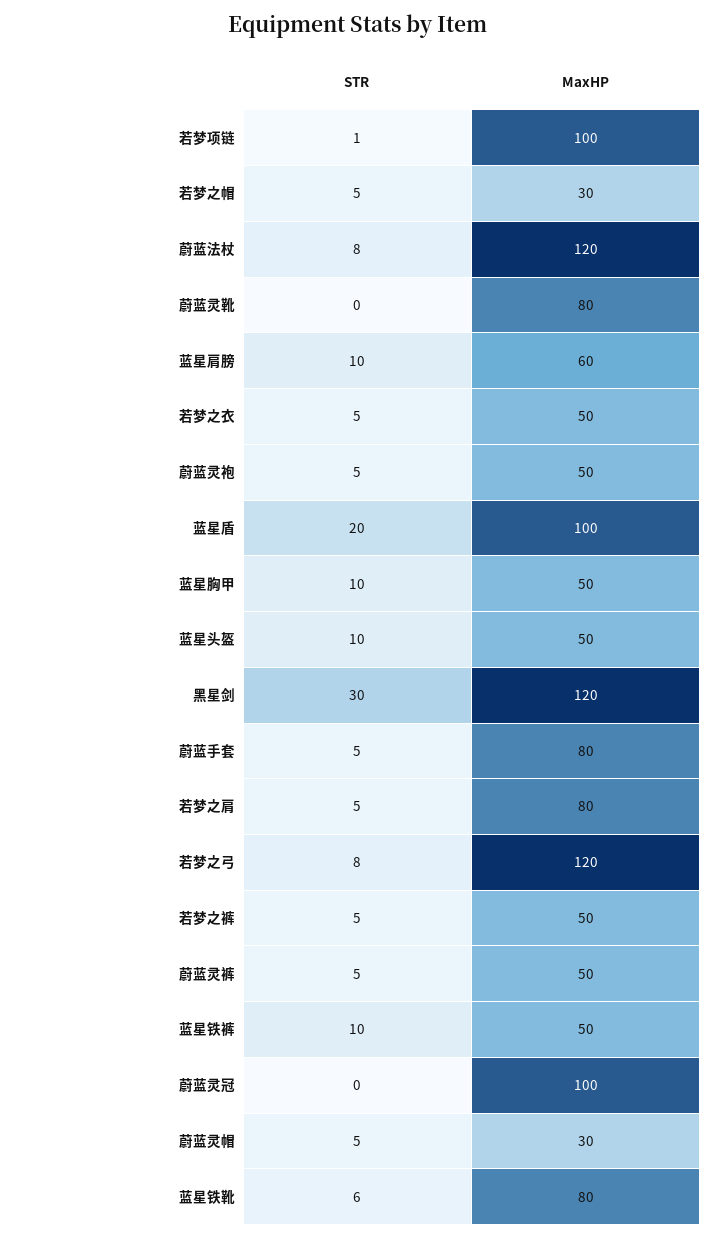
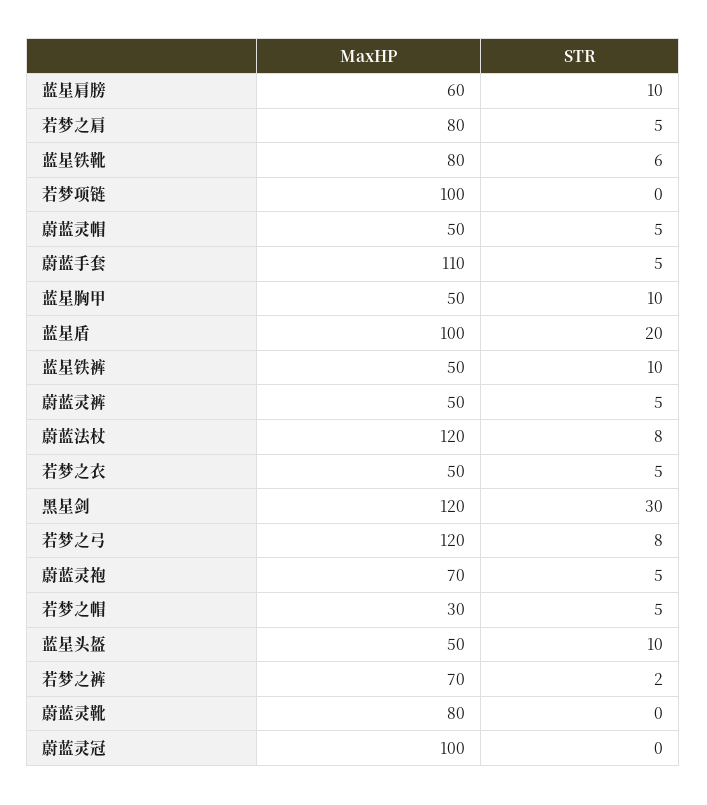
  {
    "STR": {
-     "若梦项链": 1,
+     "若梦项链": 0,
      "若梦之帽": 5,
      "蔚蓝法杖": 8,
      "蔚蓝灵靴": 0,
      "蓝星肩膀": 10,
      "若梦之衣": 5,
      "蔚蓝灵袍": 5,
      "蓝星盾": 20,
      "蓝星胸甲": 10,
      "蓝星头盔": 10,
      "黑星剑": 30,
      "蔚蓝手套": 5,
      "若梦之肩": 5,
      "若梦之弓": 8,
-     "若梦之裤": 5,
+     "若梦之裤": 2,
      "蔚蓝灵裤": 5,
      "蓝星铁裤": 10,
      "蔚蓝灵冠": 0,
      "蔚蓝灵帽": 5,
      "蓝星铁靴": 6
    },
    "MaxHP": {
      "若梦项链": 100,
      "若梦之帽": 30,
      "蔚蓝法杖": 120,
      "蔚蓝灵靴": 80,
      "蓝星肩膀": 60,
      "若梦之衣": 50,
-     "蔚蓝灵袍": 50,
+     "蔚蓝灵袍": 70,
      "蓝星盾": 100,
      "蓝星胸甲": 50,
      "蓝星头盔": 50,
      "黑星剑": 120,
-     "蔚蓝手套": 80,
+     "蔚蓝手套": 110,
      "若梦之肩": 80,
      "若梦之弓": 120,
-     "若梦之裤": 50,
+     "若梦之裤": 70,
      "蔚蓝灵裤": 50,
      "蓝星铁裤": 50,
      "蔚蓝灵冠": 100,
-     "蔚蓝灵帽": 30,
+     "蔚蓝灵帽": 50,
      "蓝星铁靴": 80
    }
  }

